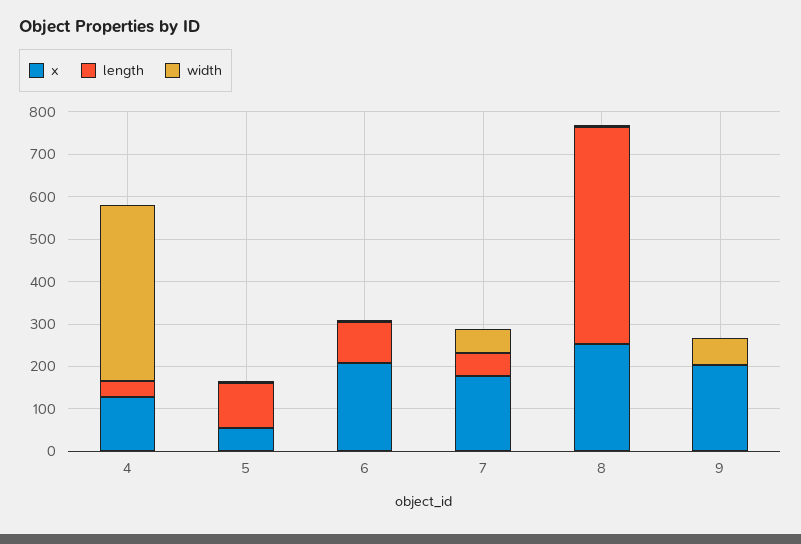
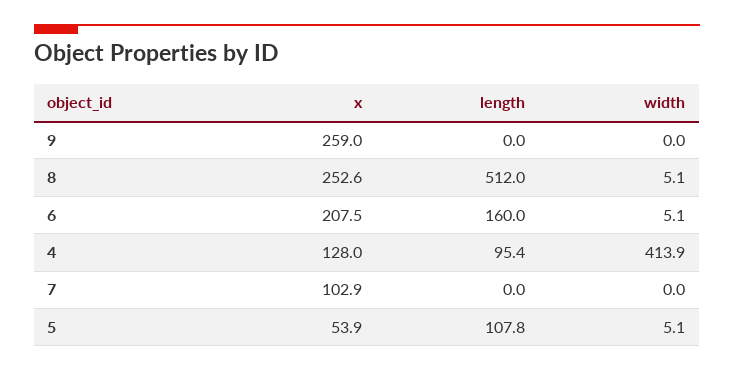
  {
    "x": {
      "4": 128,
      "5": 53.9,
      "6": 207.5,
-     "7": 180,
+     "7": 102.9,
      "8": 252.6,
-     "9": 200
+     "9": 259
    },
    "length": {
-     "4": 40,
+     "4": 95.4,
      "5": 107.8,
-     "6": 100,
+     "6": 160,
-     "7": 60,
+     "7": 0,
      "8": 512,
      "9": 0
    },
    "width": {
      "4": 413.9,
      "5": 5.1,
      "6": 5.1,
-     "7": 60,
+     "7": 0,
      "8": 5.1,
-     "9": 60
+     "9": 0
    }
  }

